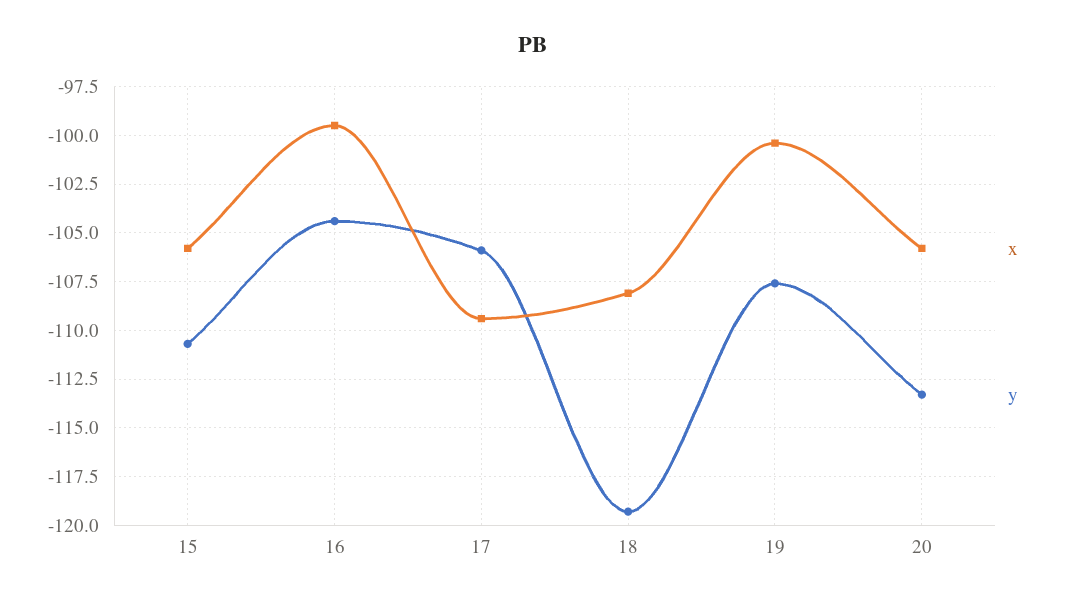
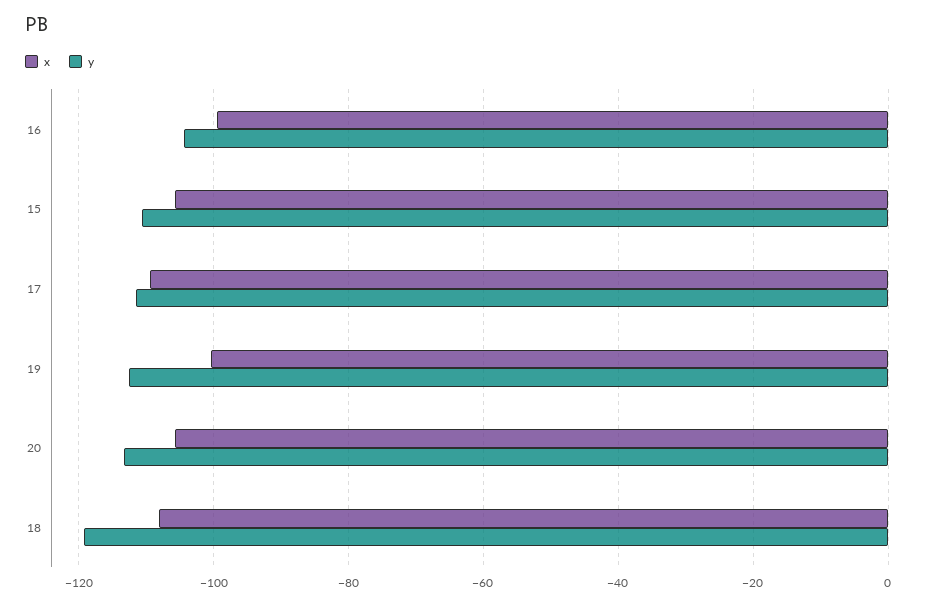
  {
    "x": {
      "15": -106,
      "16": -99.5,
      "17": -109.5,
      "18": -108,
      "19": -100.5,
      "20": -106
    },
    "y": {
      "15": -110.5,
      "16": -104.5,
-     "17": -106,
+     "17": -112,
      "18": -119.5,
-     "19": -107.5,
+     "19": -112,
      "20": -113.5
    }
  }

